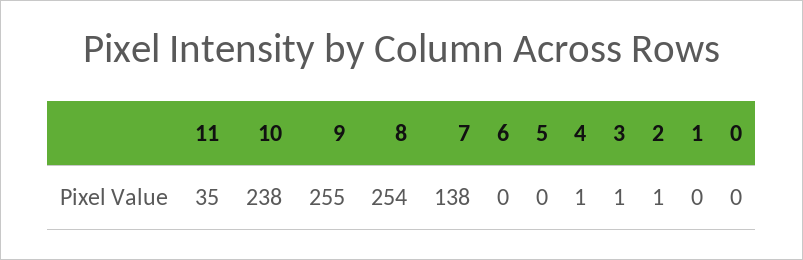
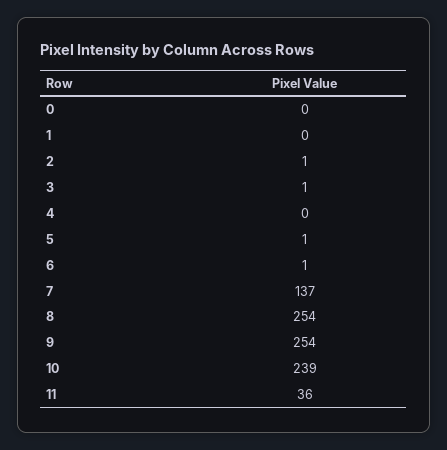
  {
-   "11": 35,
+   "11": 36,
-   "10": 238,
+   "10": 239,
-   "9": 255,
+   "9": 254,
    "8": 254,
-   "7": 138,
+   "7": 137,
-   "6": 0,
+   "6": 1,
-   "5": 0,
+   "5": 1,
-   "4": 1,
+   "4": 0,
    "3": 1,
    "2": 1,
    "1": 0,
    "0": 0
  }

